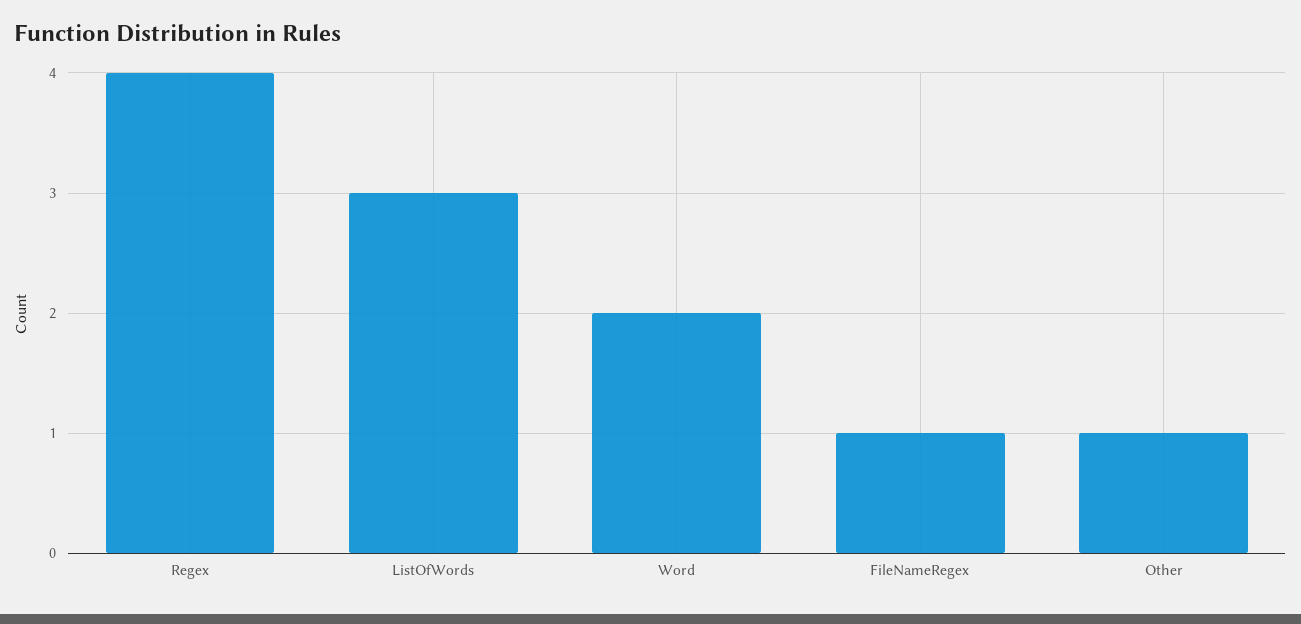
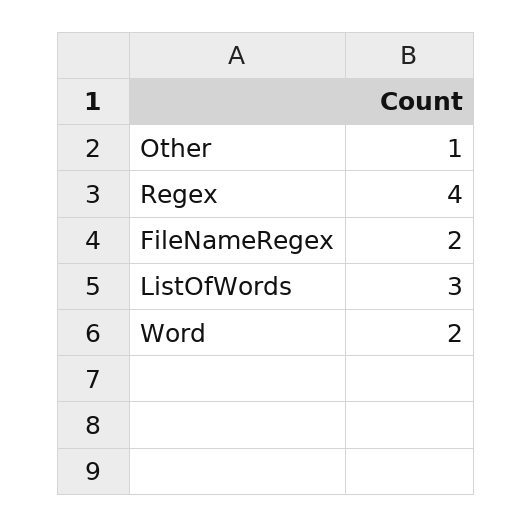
  {
    "Regex": 4,
    "ListOfWords": 3,
    "Word": 2,
-   "FileNameRegex": 1,
+   "FileNameRegex": 2,
    "Other": 1
  }

